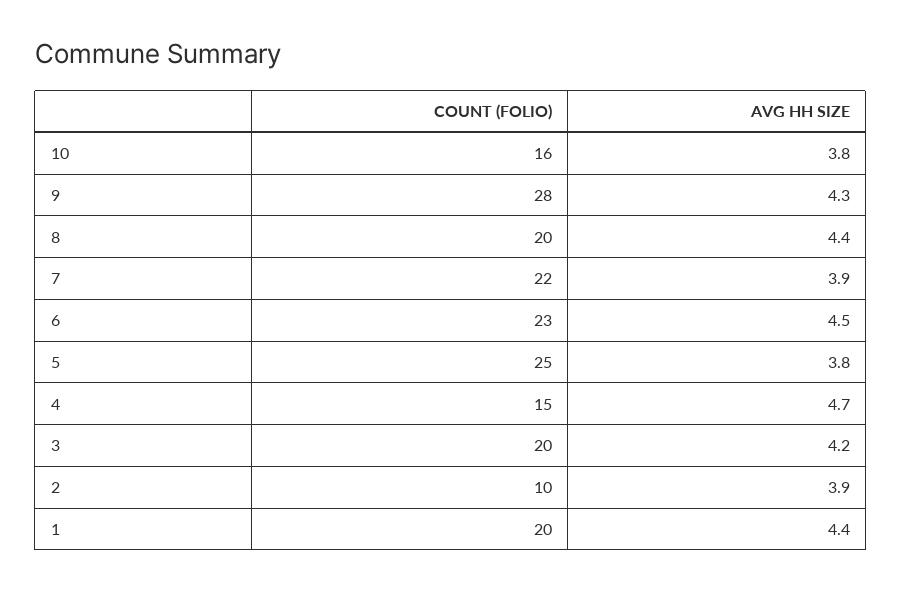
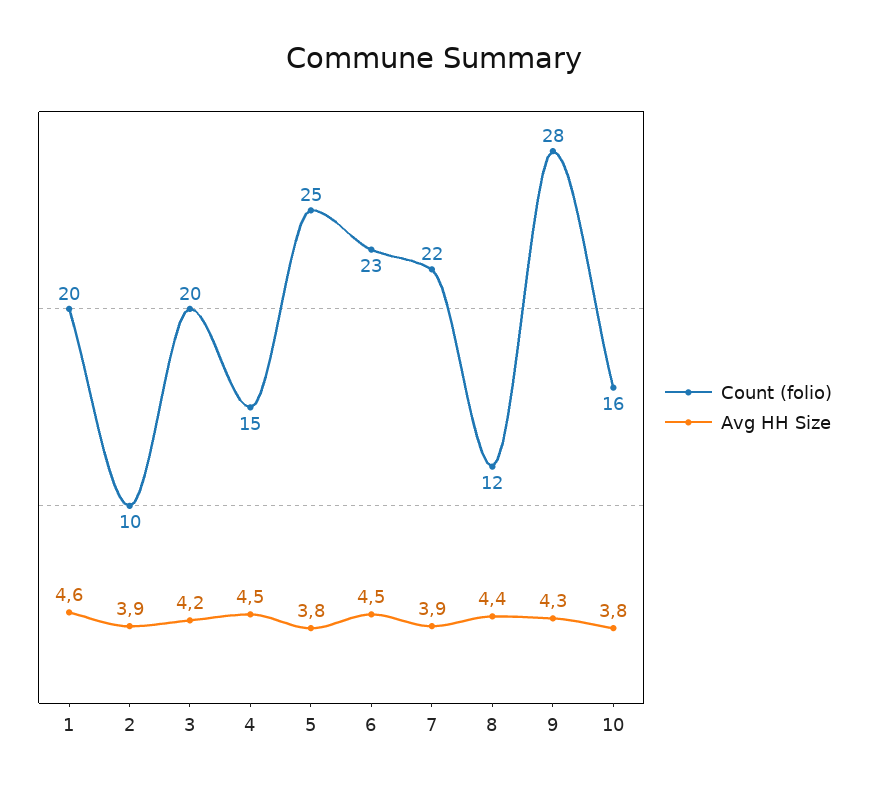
  {
    "COUNT (FOLIO)": {
      "10": 16,
      "9": 28,
-     "8": 20,
+     "8": 12,
      "7": 22,
      "6": 23,
      "5": 25,
      "4": 15,
      "3": 20,
      "2": 10,
      "1": 20
    },
    "AVG HH SIZE": {
      "10": 3.8,
      "9": 4.3,
      "8": 4.4,
      "7": 3.9,
      "6": 4.5,
      "5": 3.8,
-     "4": 4.7,
+     "4": 4.5,
      "3": 4.2,
      "2": 3.9,
-     "1": 4.4
+     "1": 4.6
    }
  }

